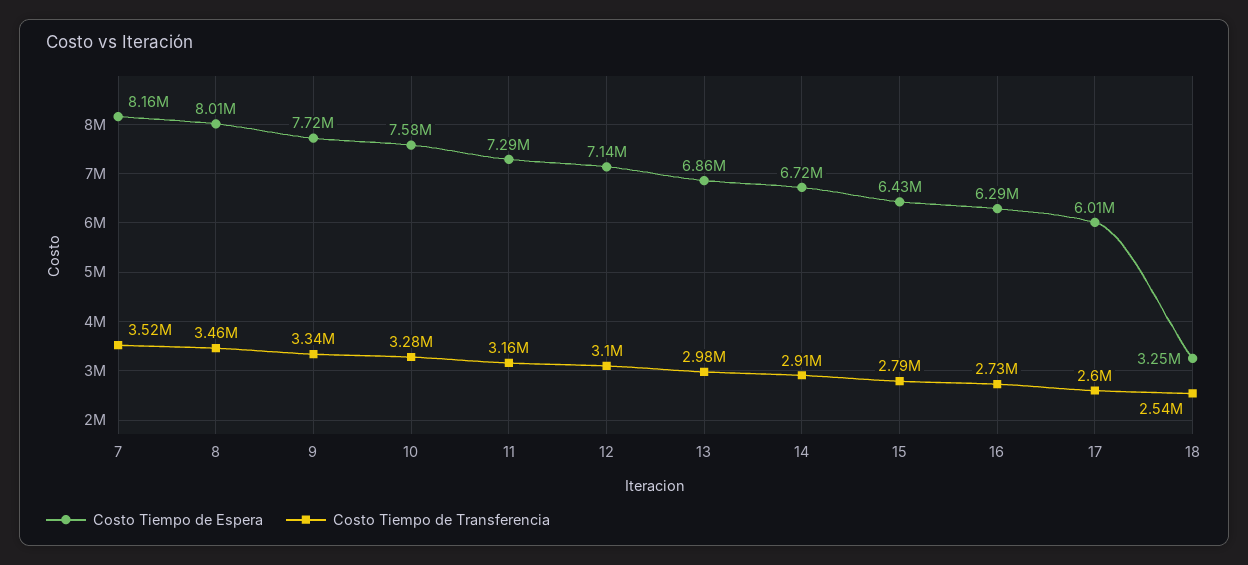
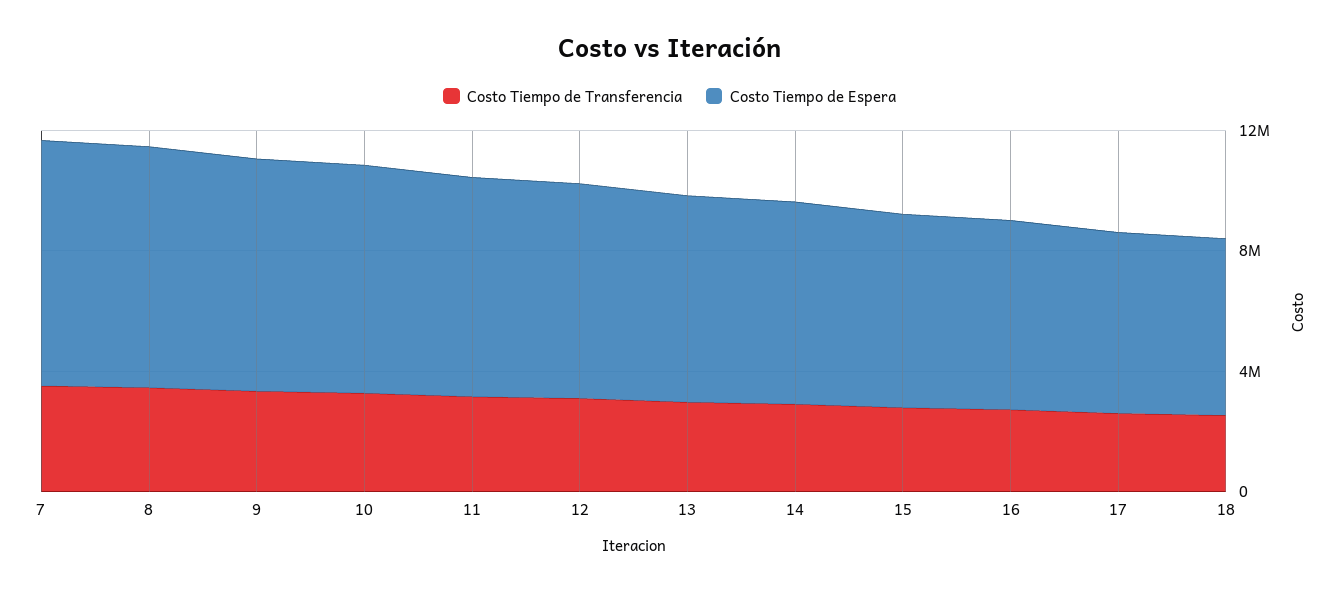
  {
    "Costo Tiempo de Espera": {
      "7": 8160000,
      "8": 8010000,
      "9": 7720000,
      "10": 7580000,
      "11": 7290000,
      "12": 7140000,
      "13": 6860000,
      "14": 6720000,
      "15": 6430000,
      "16": 6290000,
      "17": 6010000,
-     "18": 3250000
+     "18": 6000000
    },
    "Costo Tiempo de Transferencia": {
      "7": 3520000,
      "8": 3460000,
      "9": 3340000,
      "10": 3280000,
      "11": 3160000,
      "12": 3100000,
      "13": 2980000,
      "14": 2910000,
      "15": 2790000,
      "16": 2730000,
      "17": 2600000,
      "18": 2540000
    }
  }

